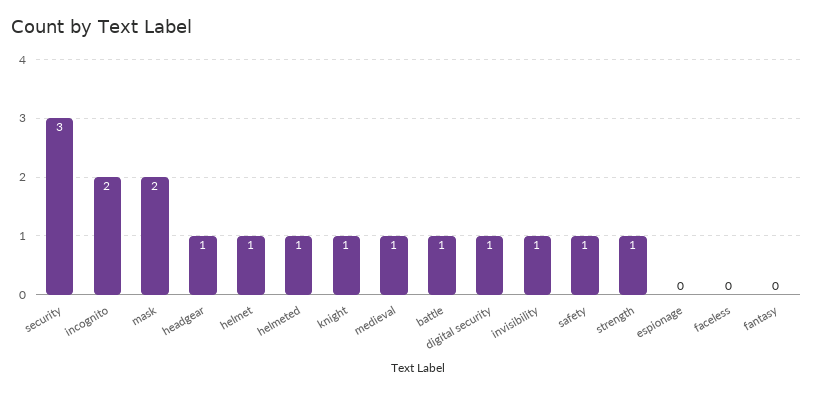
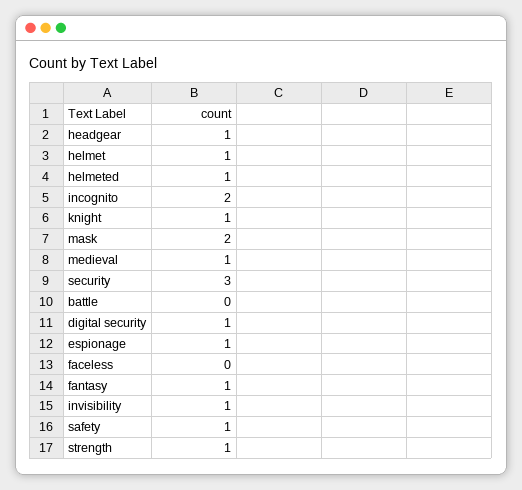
  {
    "security": 3,
    "incognito": 2,
    "mask": 2,
    "headgear": 1,
    "helmet": 1,
    "helmeted": 1,
    "knight": 1,
    "medieval": 1,
-   "battle": 1,
+   "battle": 0,
    "digital security": 1,
    "invisibility": 1,
    "safety": 1,
    "strength": 1,
-   "espionage": 0,
+   "espionage": 1,
    "faceless": 0,
-   "fantasy": 0
+   "fantasy": 1
  }

